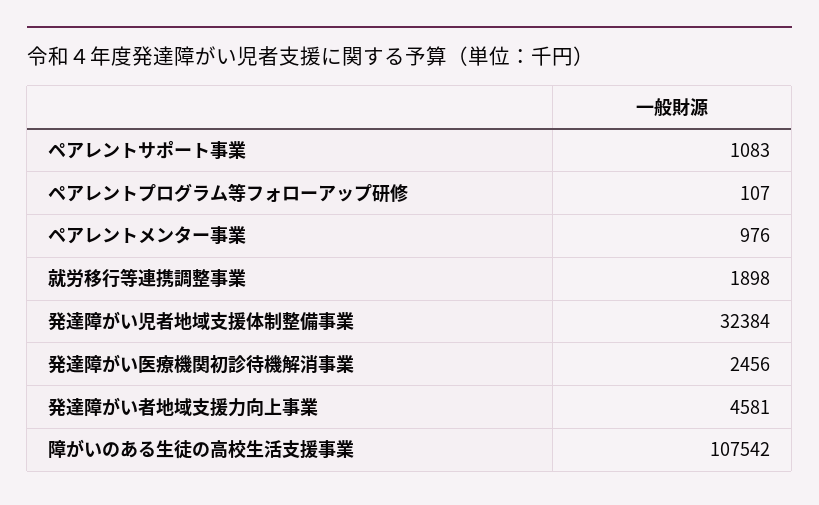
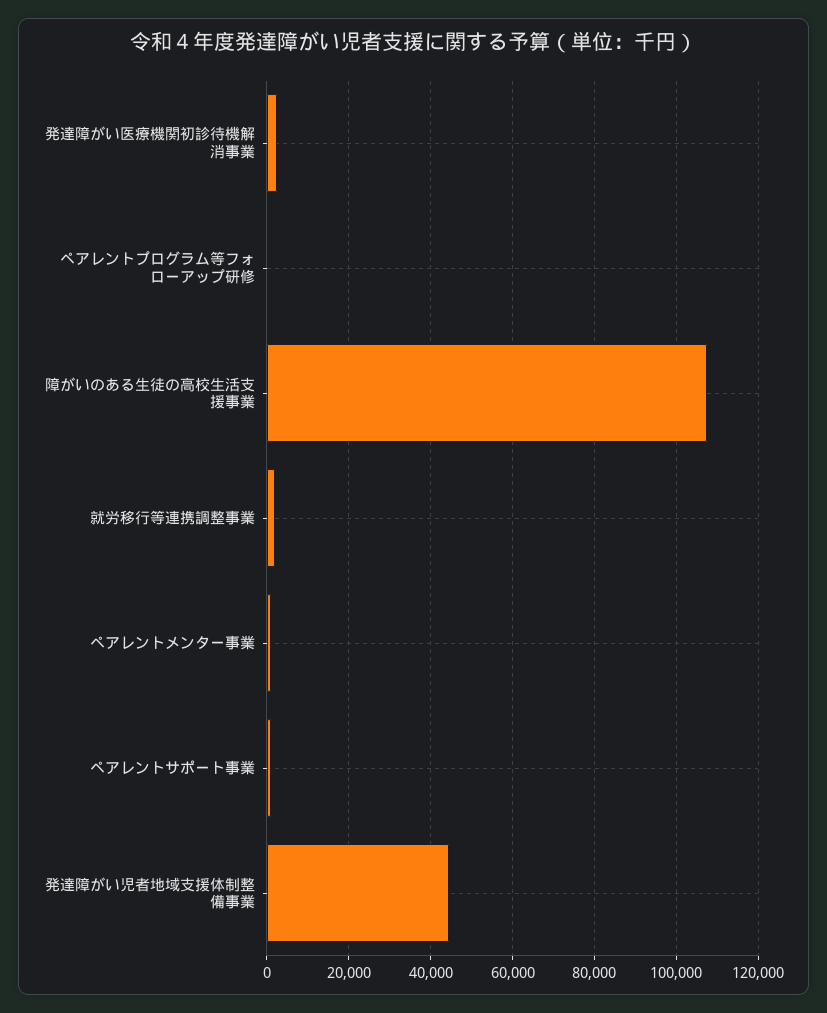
  {
    "ペアレントサポート事業": 1083,
    "ペアレントプログラム等フォローアップ研修": 107,
    "ペアレントメンター事業": 976,
    "就労移行等連携調整事業": 1898,
-   "発達障がい児者地域支援体制整備事業": 32384,
+   "発達障がい児者地域支援体制整備事業": 44000,
    "発達障がい医療機関初診待機解消事業": 2456,
-   "発達障がい者地域支援力向上事業": 4581,
    "障がいのある生徒の高校生活支援事業": 107542
  }

